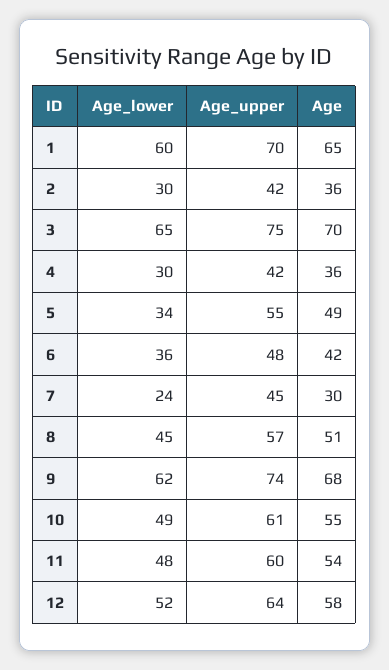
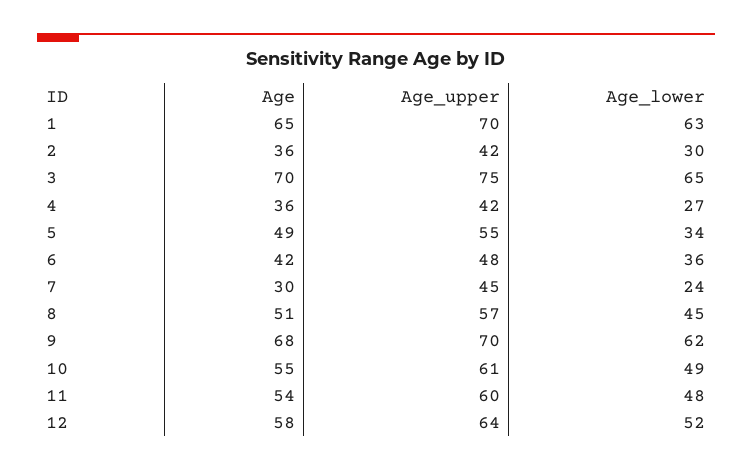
  {
    "Age_lower": {
-     "1": 60,
+     "1": 63,
      "2": 30,
      "3": 65,
-     "4": 30,
+     "4": 27,
      "5": 34,
      "6": 36,
      "7": 24,
      "8": 45,
      "9": 62,
      "10": 49,
      "11": 48,
      "12": 52
    },
    "Age_upper": {
      "1": 70,
      "2": 42,
      "3": 75,
      "4": 42,
      "5": 55,
      "6": 48,
      "7": 45,
      "8": 57,
-     "9": 74,
+     "9": 70,
      "10": 61,
      "11": 60,
      "12": 64
    },
    "Age": {
      "1": 65,
      "2": 36,
      "3": 70,
      "4": 36,
      "5": 49,
      "6": 42,
      "7": 30,
      "8": 51,
      "9": 68,
      "10": 55,
      "11": 54,
      "12": 58
    }
  }

